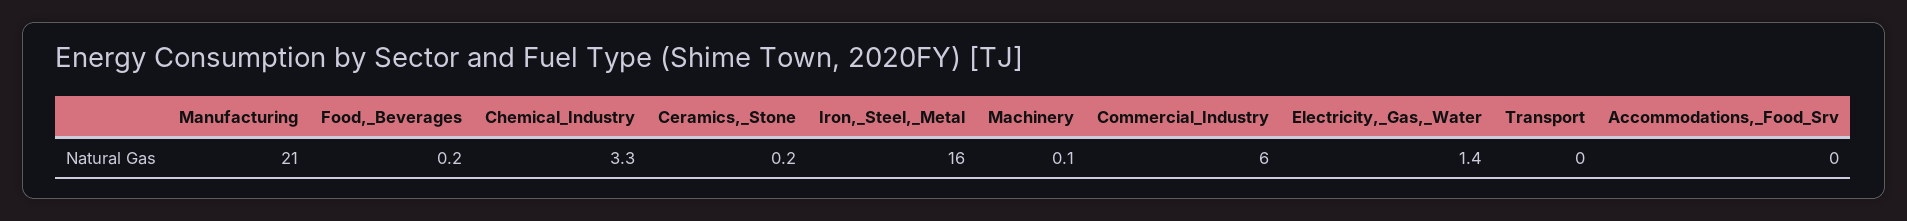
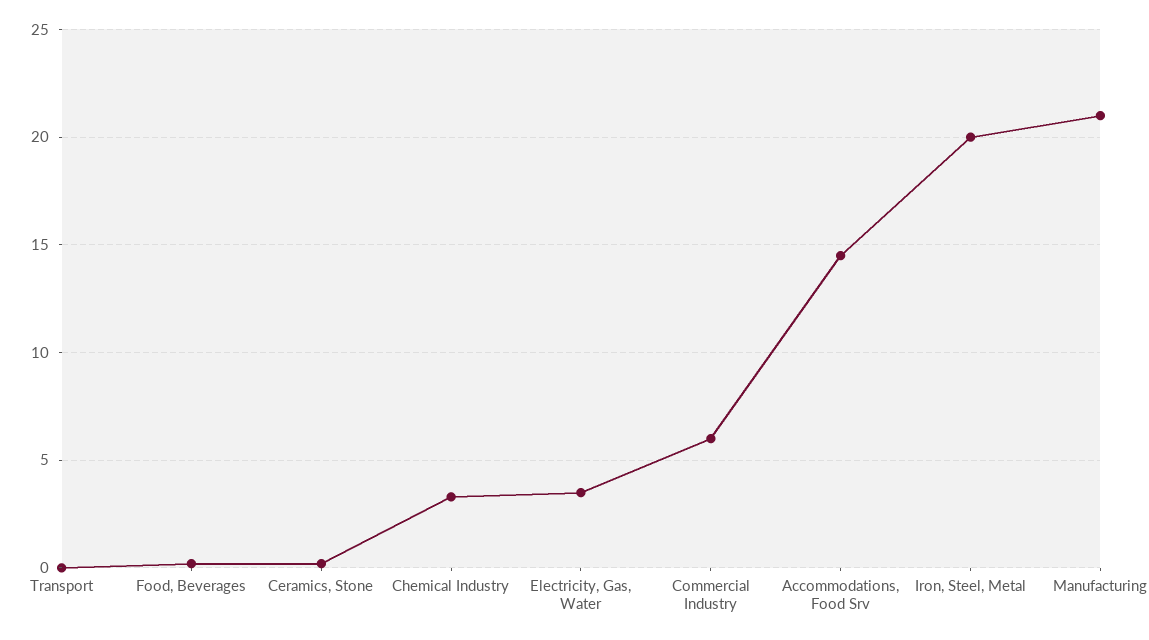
  {
    "Manufacturing": 21,
    "Food,_Beverages": 0.2,
    "Chemical_Industry": 3.3,
    "Ceramics,_Stone": 0.2,
-   "Iron,_Steel,_Metal": 16,
+   "Iron,_Steel,_Metal": 20,
-   "Machinery": 0.1,
    "Commercial_Industry": 6,
-   "Electricity,_Gas,_Water": 1.4,
+   "Electricity,_Gas,_Water": 3.5,
    "Transport": 0,
-   "Accommodations,_Food_Srv": 0
+   "Accommodations,_Food_Srv": 14.5
  }

